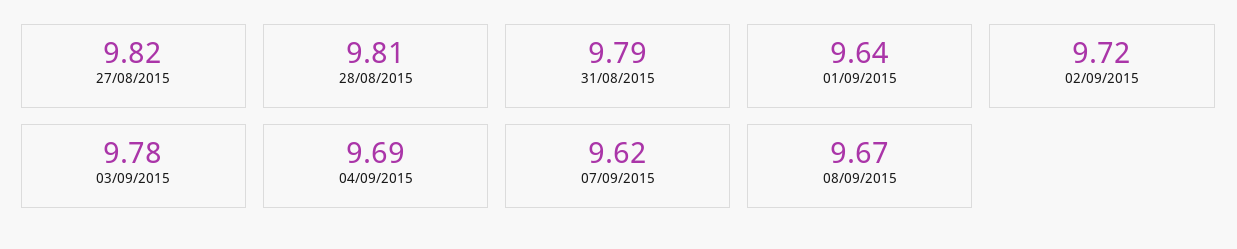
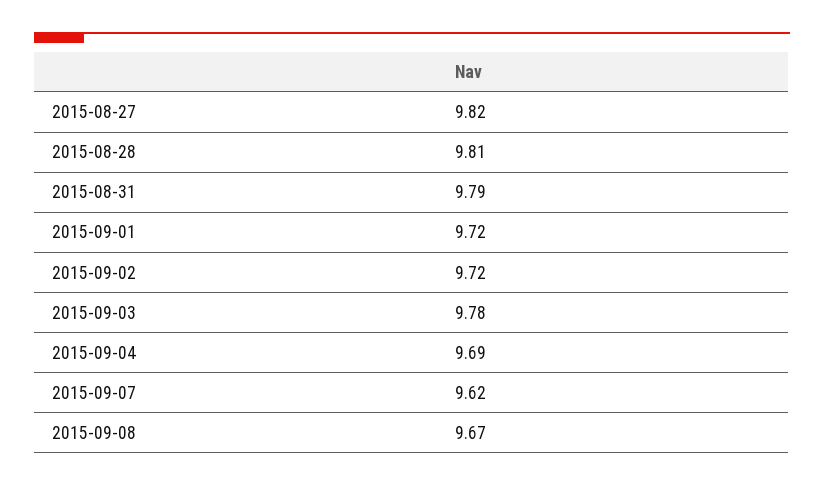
  {
    "27/08/2015": 9.82,
    "28/08/2015": 9.81,
    "31/08/2015": 9.79,
-   "01/09/2015": 9.64,
+   "01/09/2015": 9.72,
    "02/09/2015": 9.72,
    "03/09/2015": 9.78,
    "04/09/2015": 9.69,
    "07/09/2015": 9.62,
    "08/09/2015": 9.67
  }

